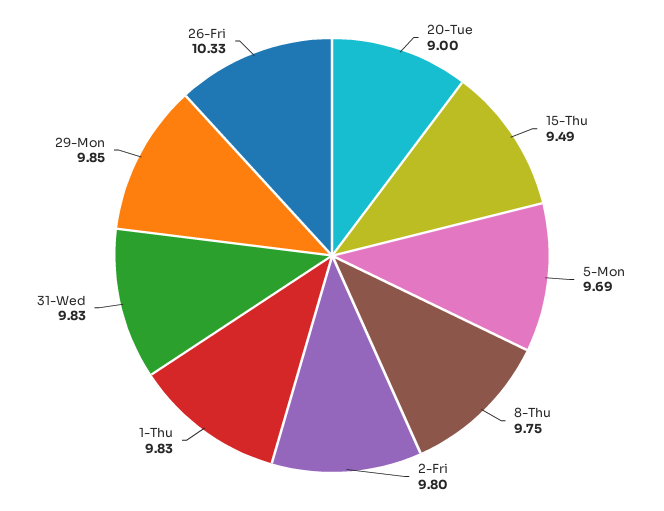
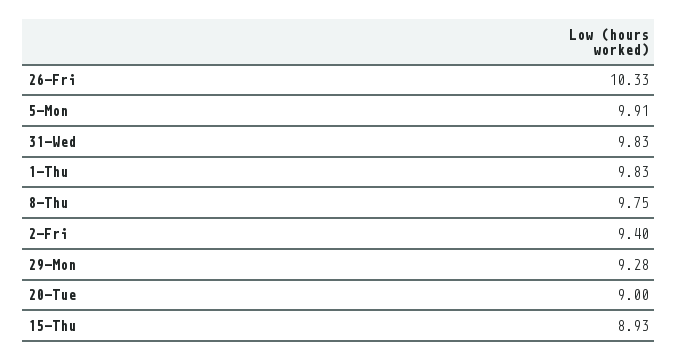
  {
    "20-Tue": 9,
-   "15-Thu": 9.49,
+   "15-Thu": 8.93,
-   "5-Mon": 9.69,
+   "5-Mon": 9.91,
    "8-Thu": 9.75,
-   "2-Fri": 9.8,
+   "2-Fri": 9.4,
    "1-Thu": 9.83,
    "31-Wed": 9.83,
-   "29-Mon": 9.85,
+   "29-Mon": 9.28,
    "26-Fri": 10.33
  }

